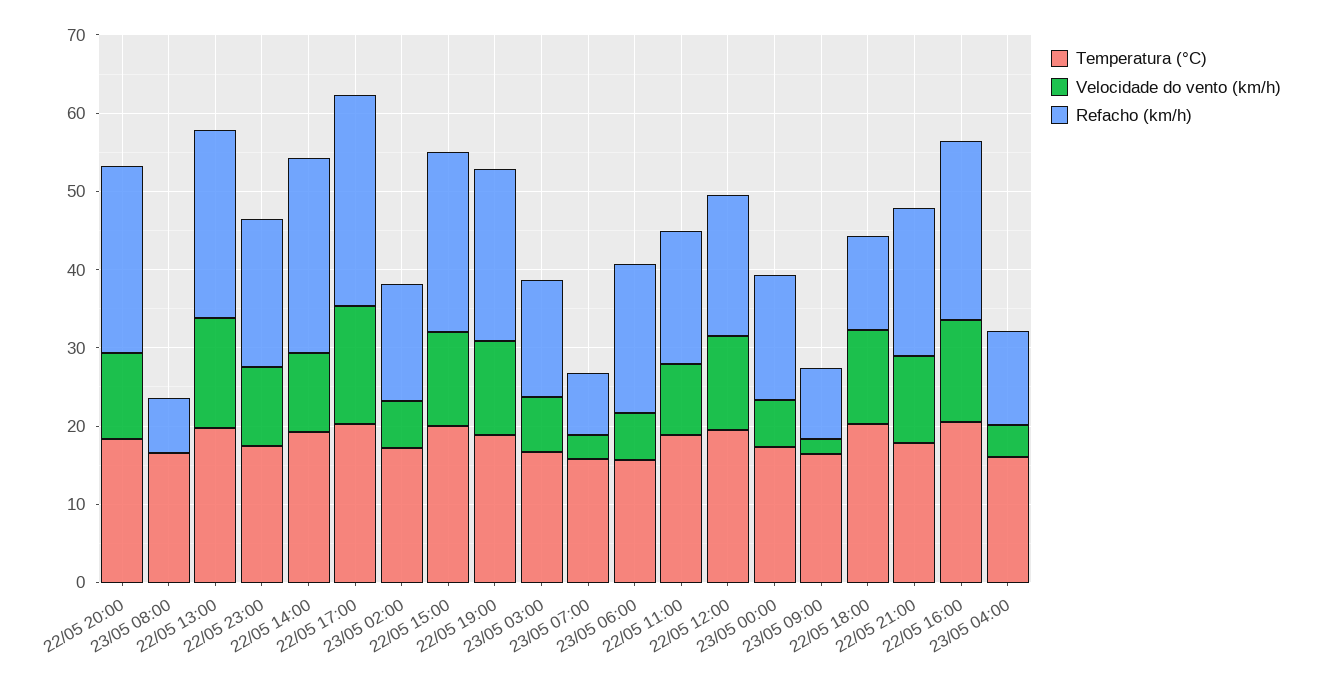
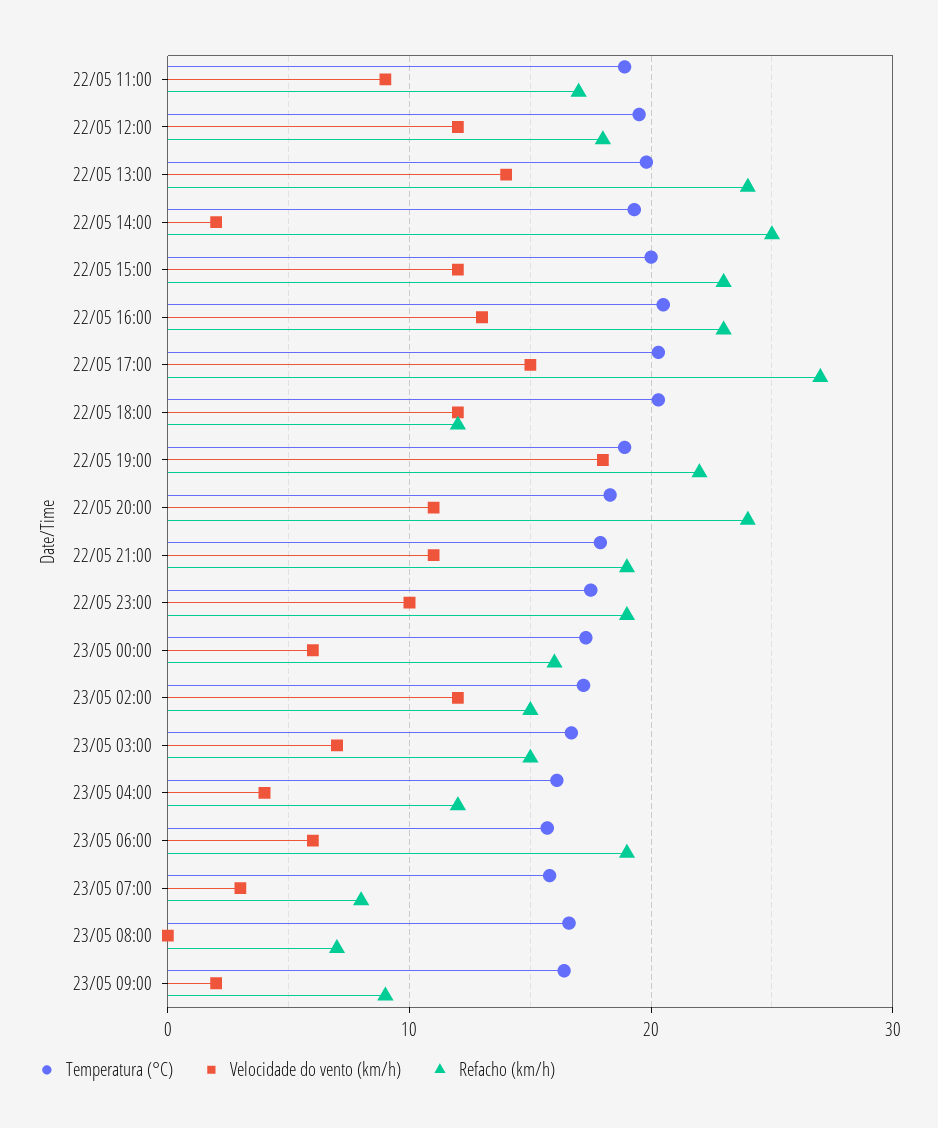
  {
    "Temperatura (°C)": {
      "22/05 20:00": 18,
      "23/05 08:00": 17,
      "22/05 13:00": 20,
      "22/05 23:00": 18,
      "22/05 14:00": 19,
      "22/05 17:00": 20,
      "23/05 02:00": 17,
      "22/05 15:00": 20,
      "22/05 19:00": 19,
      "23/05 03:00": 17,
      "23/05 07:00": 16,
      "23/05 06:00": 16,
      "22/05 11:00": 19,
      "22/05 12:00": 20,
      "23/05 00:00": 17,
      "23/05 09:00": 16,
      "22/05 18:00": 20,
      "22/05 21:00": 18,
      "22/05 16:00": 21,
      "23/05 04:00": 16
    },
    "Velocidade do vento (km/h)": {
      "22/05 20:00": 11,
      "23/05 08:00": 0,
      "22/05 13:00": 14,
      "22/05 23:00": 10,
-     "22/05 14:00": 10,
+     "22/05 14:00": 2,
      "22/05 17:00": 15,
-     "23/05 02:00": 6,
+     "23/05 02:00": 12,
      "22/05 15:00": 12,
-     "22/05 19:00": 12,
+     "22/05 19:00": 18,
      "23/05 03:00": 7,
      "23/05 07:00": 3,
      "23/05 06:00": 6,
      "22/05 11:00": 9,
      "22/05 12:00": 12,
      "23/05 00:00": 6,
      "23/05 09:00": 2,
      "22/05 18:00": 12,
      "22/05 21:00": 11,
      "22/05 16:00": 13,
      "23/05 04:00": 4
    },
    "Refacho (km/h)": {
      "22/05 20:00": 24,
      "23/05 08:00": 7,
      "22/05 13:00": 24,
      "22/05 23:00": 19,
      "22/05 14:00": 25,
      "22/05 17:00": 27,
      "23/05 02:00": 15,
      "22/05 15:00": 23,
      "22/05 19:00": 22,
      "23/05 03:00": 15,
      "23/05 07:00": 8,
      "23/05 06:00": 19,
      "22/05 11:00": 17,
      "22/05 12:00": 18,
      "23/05 00:00": 16,
      "23/05 09:00": 9,
      "22/05 18:00": 12,
      "22/05 21:00": 19,
      "22/05 16:00": 23,
      "23/05 04:00": 12
    }
  }

